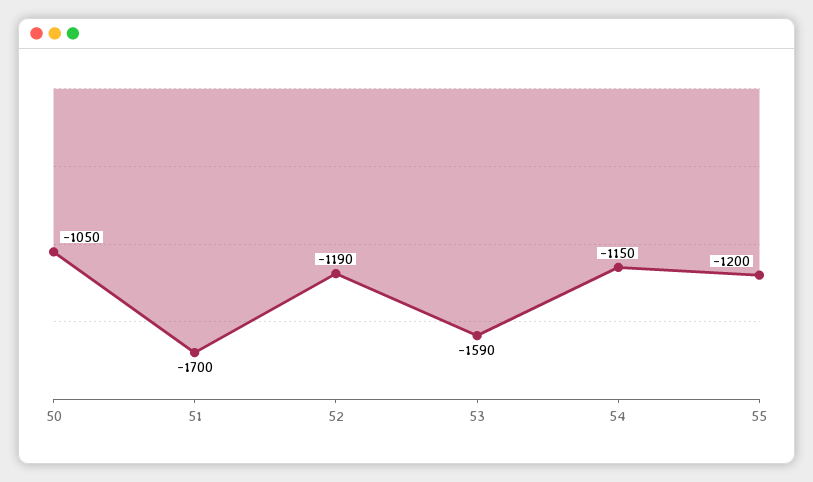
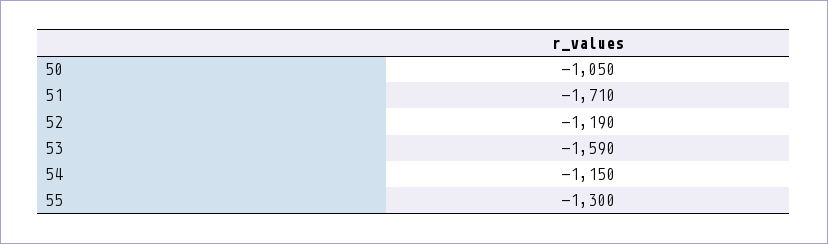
  {
    "50": -1050,
-   "51": -1700,
+   "51": -1710,
    "52": -1190,
    "53": -1590,
    "54": -1150,
-   "55": -1200
+   "55": -1300
  }

